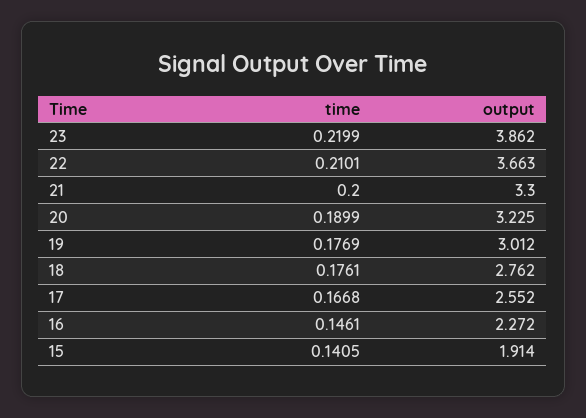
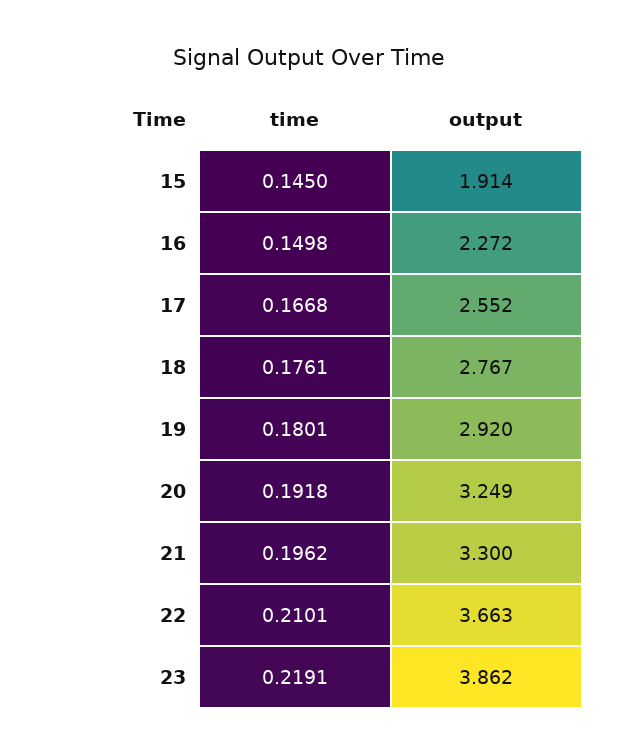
  {
    "time": {
-     "23": 0.2199,
+     "23": 0.2191,
      "22": 0.2101,
-     "21": 0.2,
+     "21": 0.1962,
-     "20": 0.1899,
+     "20": 0.1918,
-     "19": 0.1769,
+     "19": 0.1801,
      "18": 0.1761,
      "17": 0.1668,
-     "16": 0.1461,
+     "16": 0.1498,
-     "15": 0.1405
+     "15": 0.145
    },
    "output": {
      "23": 3.862,
      "22": 3.663,
      "21": 3.3,
-     "20": 3.225,
+     "20": 3.249,
-     "19": 3.012,
+     "19": 2.92,
-     "18": 2.762,
+     "18": 2.767,
      "17": 2.552,
      "16": 2.272,
      "15": 1.914
    }
  }

